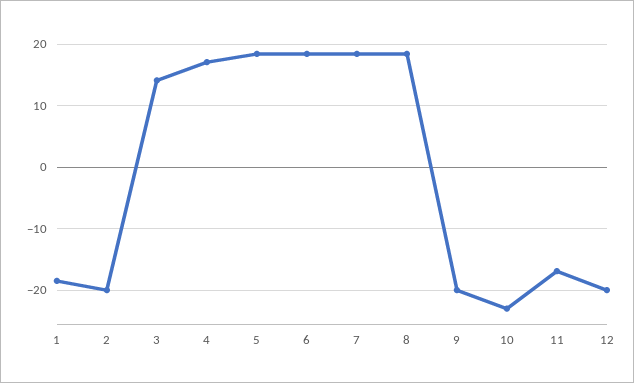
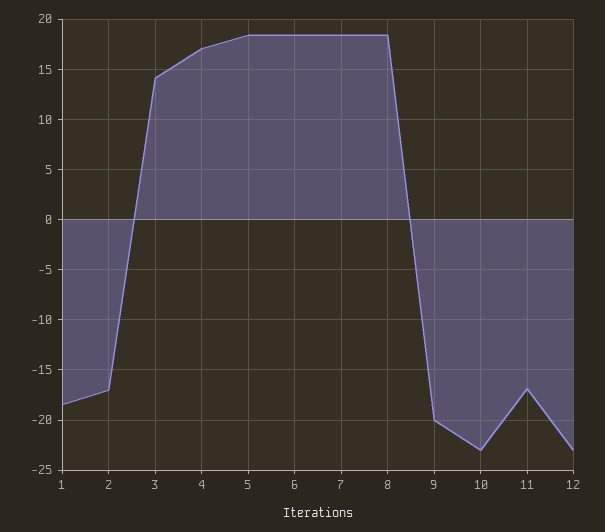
  {
    "1": -18,
-   "2": -20,
+   "2": -17,
    "3": 14,
    "4": 17,
    "5": 18,
    "6": 18,
    "7": 18,
    "8": 18,
    "9": -20,
    "10": -23,
    "11": -17,
-   "12": -20
+   "12": -23
  }

